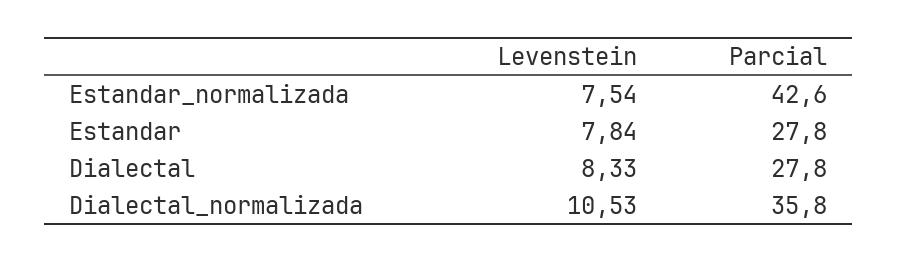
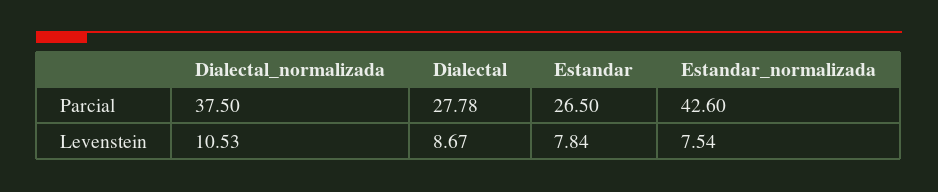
  {
    "Levenstein": {
      "Estandar_normalizada": 7.54,
      "Estandar": 7.84,
-     "Dialectal": 8.33,
+     "Dialectal": 8.67,
      "Dialectal_normalizada": 10.53
    },
    "Parcial": {
      "Estandar_normalizada": 42.6,
-     "Estandar": 27.8,
+     "Estandar": 26.5,
      "Dialectal": 27.78,
-     "Dialectal_normalizada": 35.8
+     "Dialectal_normalizada": 37.5
    }
  }

